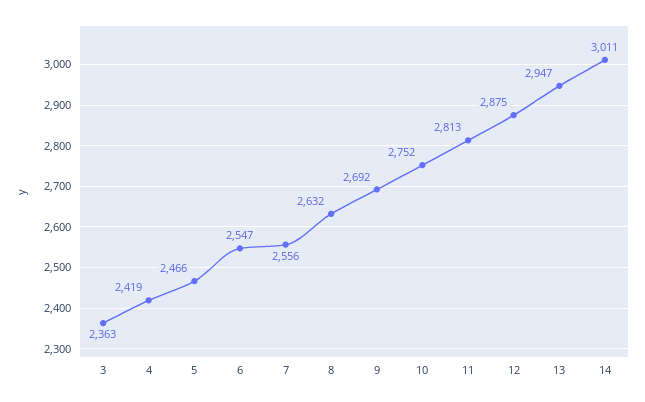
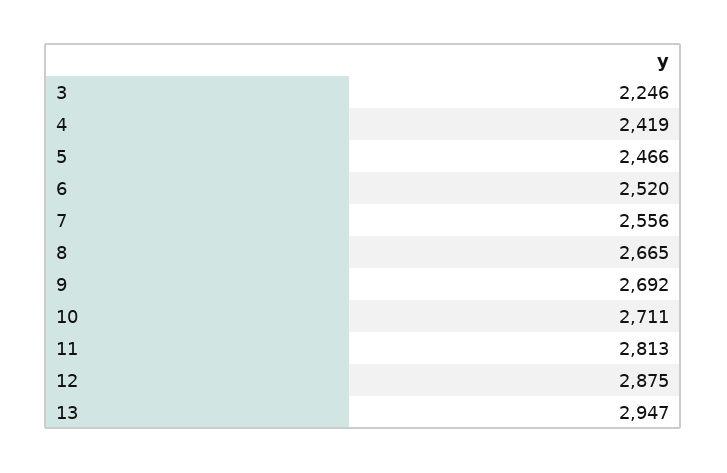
  {
-   "3": 2363,
+   "3": 2246,
    "4": 2419,
    "5": 2466,
-   "6": 2547,
+   "6": 2520,
    "7": 2556,
-   "8": 2632,
+   "8": 2665,
    "9": 2692,
-   "10": 2752,
+   "10": 2711,
    "11": 2813,
    "12": 2875,
-   "13": 2947,
+   "13": 2947
-   "14": 3011
  }

